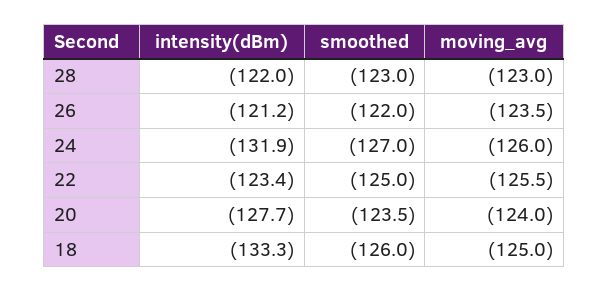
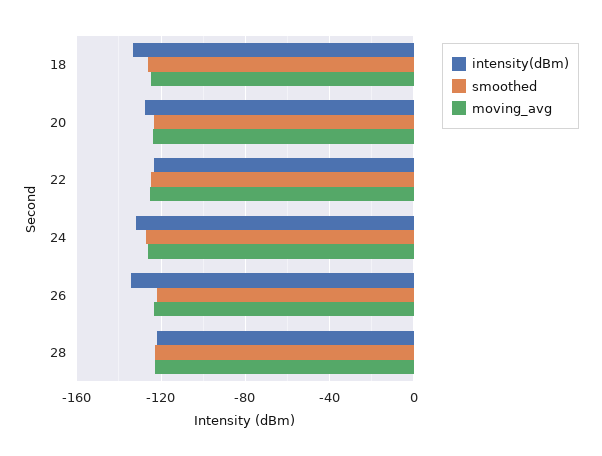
  {
    "intensity(dBm)": {
      "28": -122,
-     "26": -121.2,
+     "26": -135,
      "24": -131.9,
      "22": -123.4,
      "20": -127.7,
      "18": -133.3
    },
    "smoothed": {
      "28": -123,
      "26": -122,
      "24": -127,
      "22": -125,
      "20": -123.5,
      "18": -126
    },
    "moving_avg": {
      "28": -123,
      "26": -123.5,
      "24": -126,
      "22": -125.5,
      "20": -124,
      "18": -125
    }
  }

